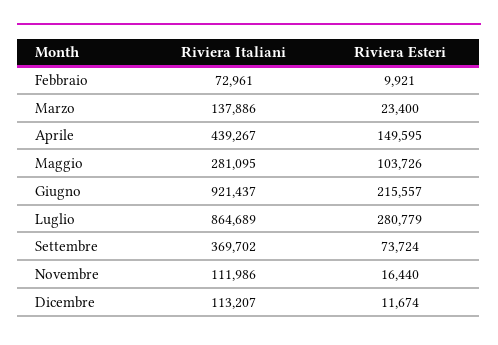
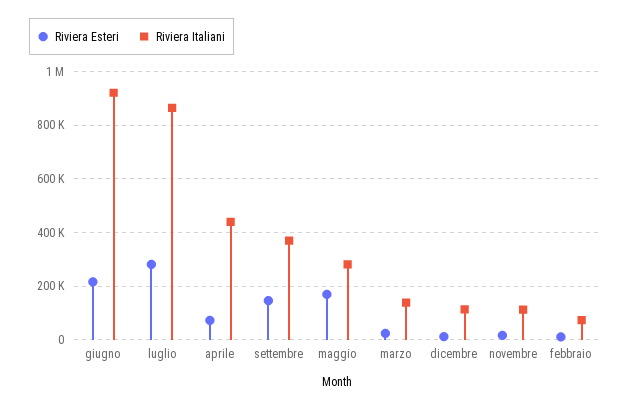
  {
    "Riviera Italiani": {
      "Febbraio": 72961,
      "Marzo": 137886,
      "Aprile": 439267,
      "Maggio": 281095,
      "Giugno": 921437,
      "Luglio": 864689,
      "Settembre": 369702,
      "Novembre": 111986,
      "Dicembre": 113207
    },
    "Riviera Esteri": {
      "Febbraio": 9921,
      "Marzo": 23400,
-     "Aprile": 149595,
+     "Aprile": 75000,
-     "Maggio": 103726,
+     "Maggio": 175000,
      "Giugno": 215557,
      "Luglio": 280779,
-     "Settembre": 73724,
+     "Settembre": 150000,
      "Novembre": 16440,
      "Dicembre": 11674
    }
  }

